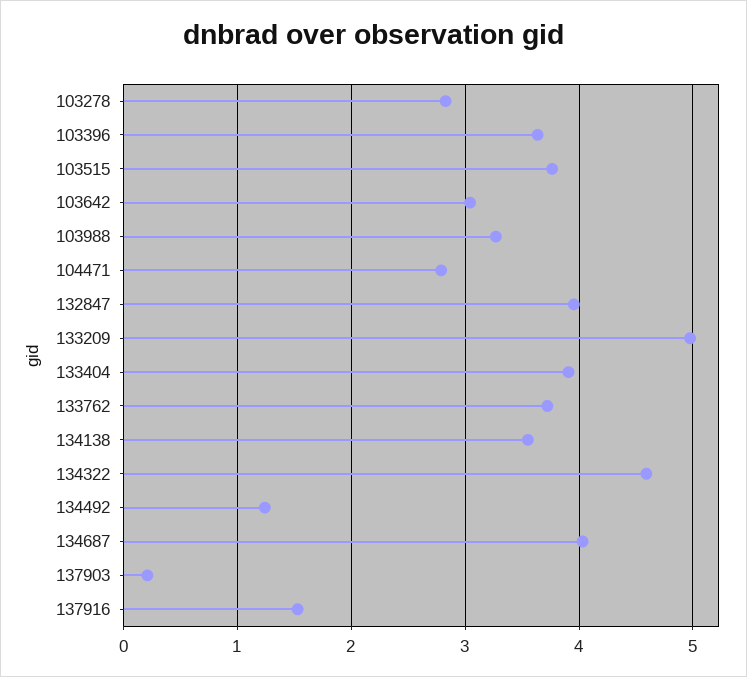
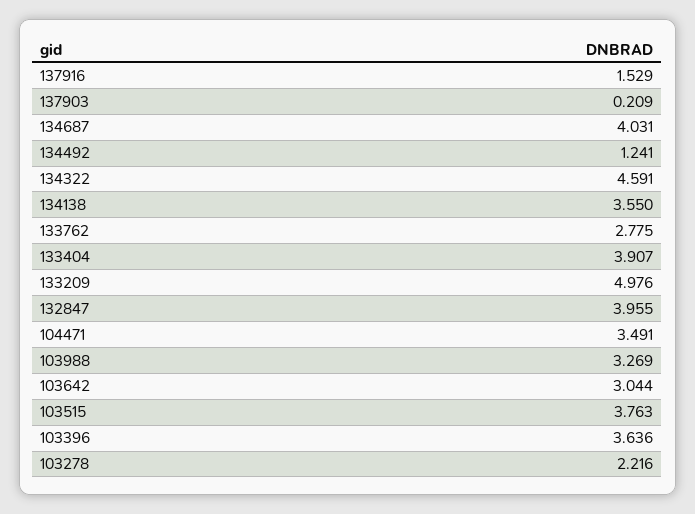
  {
-   "103278": 2.8,
+   "103278": 2.216,
    "103396": 3.636,
    "103515": 3.763,
    "103642": 3.044,
    "103988": 3.269,
-   "104471": 2.8,
+   "104471": 3.491,
    "132847": 3.955,
    "133209": 4.976,
    "133404": 3.907,
-   "133762": 3.7,
+   "133762": 2.775,
    "134138": 3.55,
    "134322": 4.591,
    "134492": 1.241,
    "134687": 4.031,
    "137903": 0.209,
    "137916": 1.529
  }

